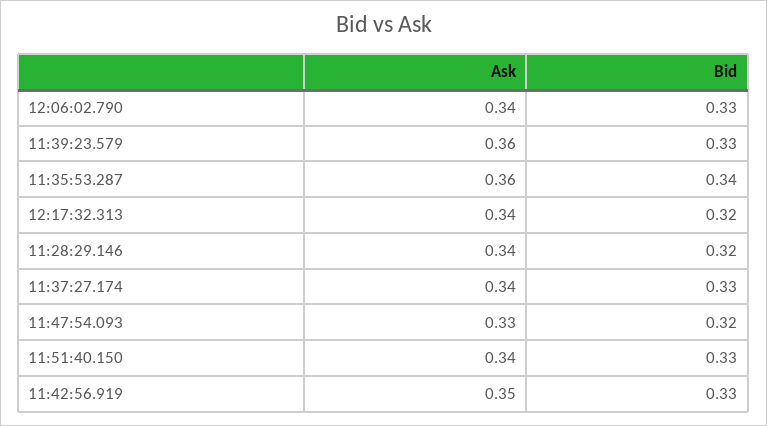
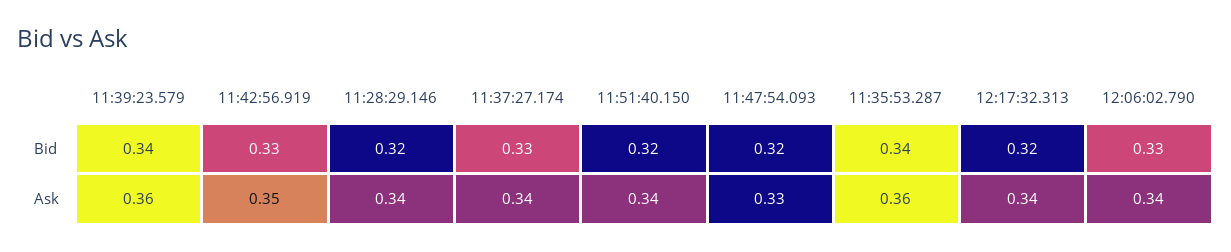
  {
    "Ask": {
      "12:06:02.790": 0.34,
      "11:39:23.579": 0.36,
      "11:35:53.287": 0.36,
      "12:17:32.313": 0.34,
      "11:28:29.146": 0.34,
      "11:37:27.174": 0.34,
      "11:47:54.093": 0.33,
      "11:51:40.150": 0.34,
      "11:42:56.919": 0.35
    },
    "Bid": {
      "12:06:02.790": 0.33,
-     "11:39:23.579": 0.33,
+     "11:39:23.579": 0.34,
      "11:35:53.287": 0.34,
      "12:17:32.313": 0.32,
      "11:28:29.146": 0.32,
      "11:37:27.174": 0.33,
      "11:47:54.093": 0.32,
-     "11:51:40.150": 0.33,
+     "11:51:40.150": 0.32,
      "11:42:56.919": 0.33
    }
  }

